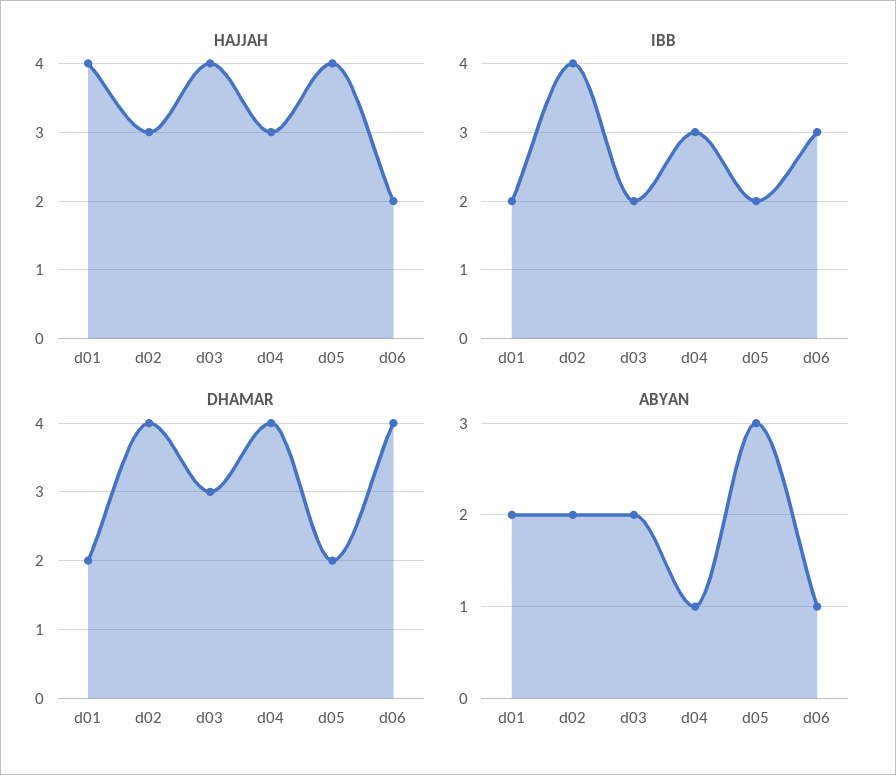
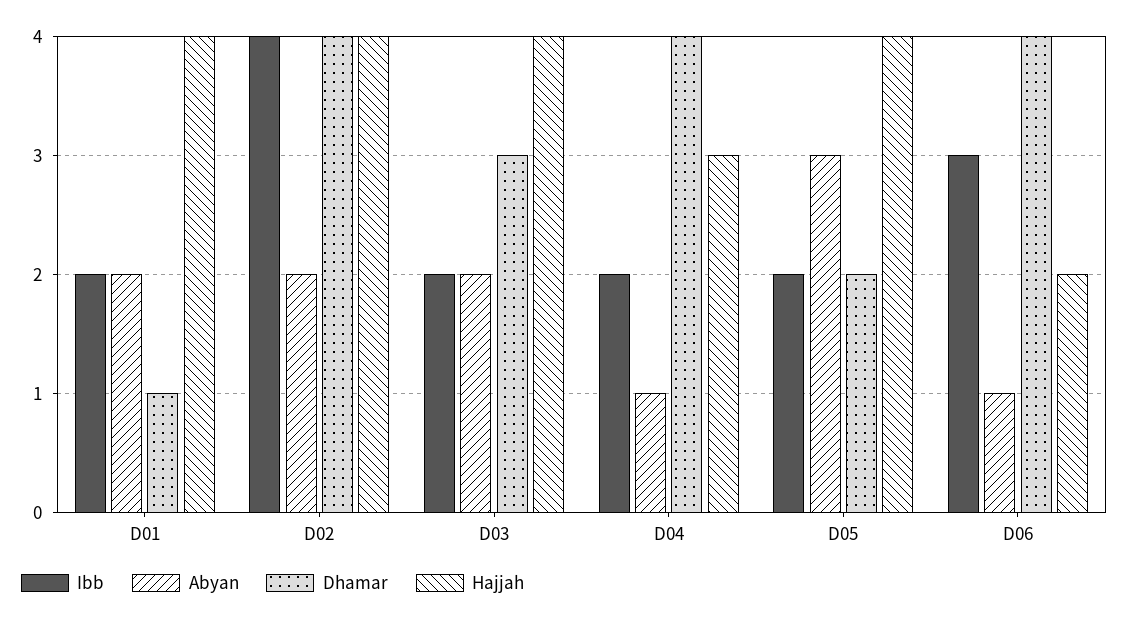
  {
    "HAJJAH": {
      "d01": 4,
-     "d02": 3,
+     "d02": 4,
      "d03": 4,
      "d04": 3,
      "d05": 4,
      "d06": 2
    },
    "IBB": {
      "d01": 2,
      "d02": 4,
      "d03": 2,
-     "d04": 3,
+     "d04": 2,
      "d05": 2,
      "d06": 3
    },
    "DHAMAR": {
-     "d01": 2,
+     "d01": 1,
      "d02": 4,
      "d03": 3,
      "d04": 4,
      "d05": 2,
      "d06": 4
    },
    "ABYAN": {
      "d01": 2,
      "d02": 2,
      "d03": 2,
      "d04": 1,
      "d05": 3,
      "d06": 1
    }
  }

